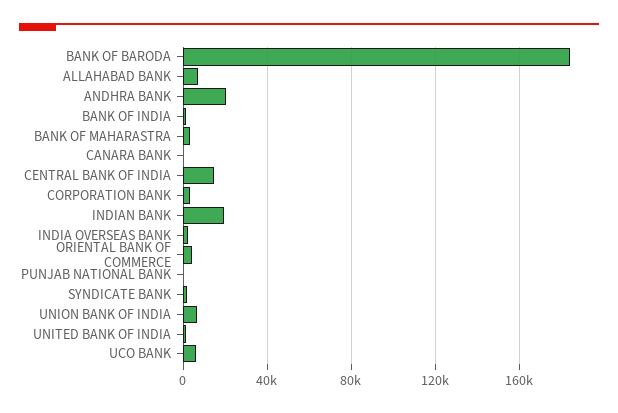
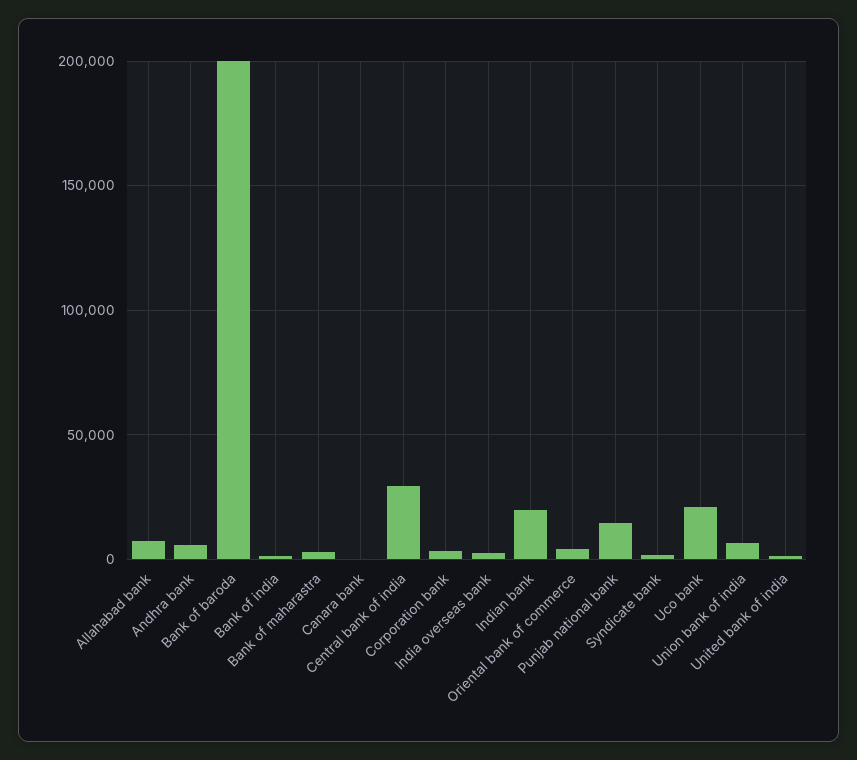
  {
-   "BANK OF BARODA": 185000,
+   "BANK OF BARODA": 200000,
    "ALLAHABAD BANK": 5000,
-   "ANDHRA BANK": 20000,
+   "ANDHRA BANK": 5000,
    "BANK OF INDIA": 0,
    "BANK OF MAHARASTRA": 5000,
    "CANARA BANK": 0,
-   "CENTRAL BANK OF INDIA": 15000,
+   "CENTRAL BANK OF INDIA": 30000,
    "CORPORATION BANK": 5000,
    "INDIAN BANK": 20000,
    "INDIA OVERSEAS BANK": 0,
    "ORIENTAL BANK OF COMMERCE": 5000,
-   "PUNJAB NATIONAL BANK": 0,
+   "PUNJAB NATIONAL BANK": 15000,
    "SYNDICATE BANK": 0,
    "UNION BANK OF INDIA": 5000,
    "UNITED BANK OF INDIA": 0,
-   "UCO BANK": 5000
+   "UCO BANK": 20000
  }

